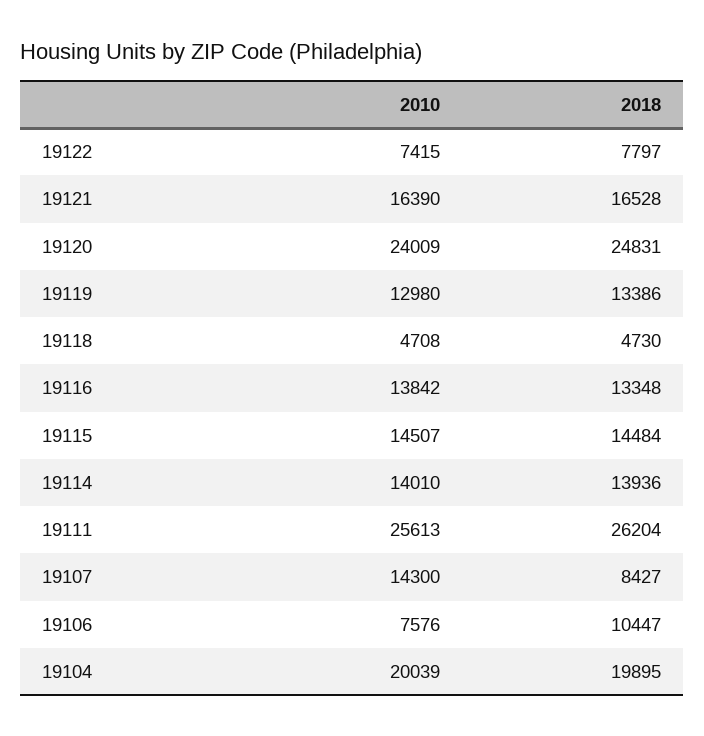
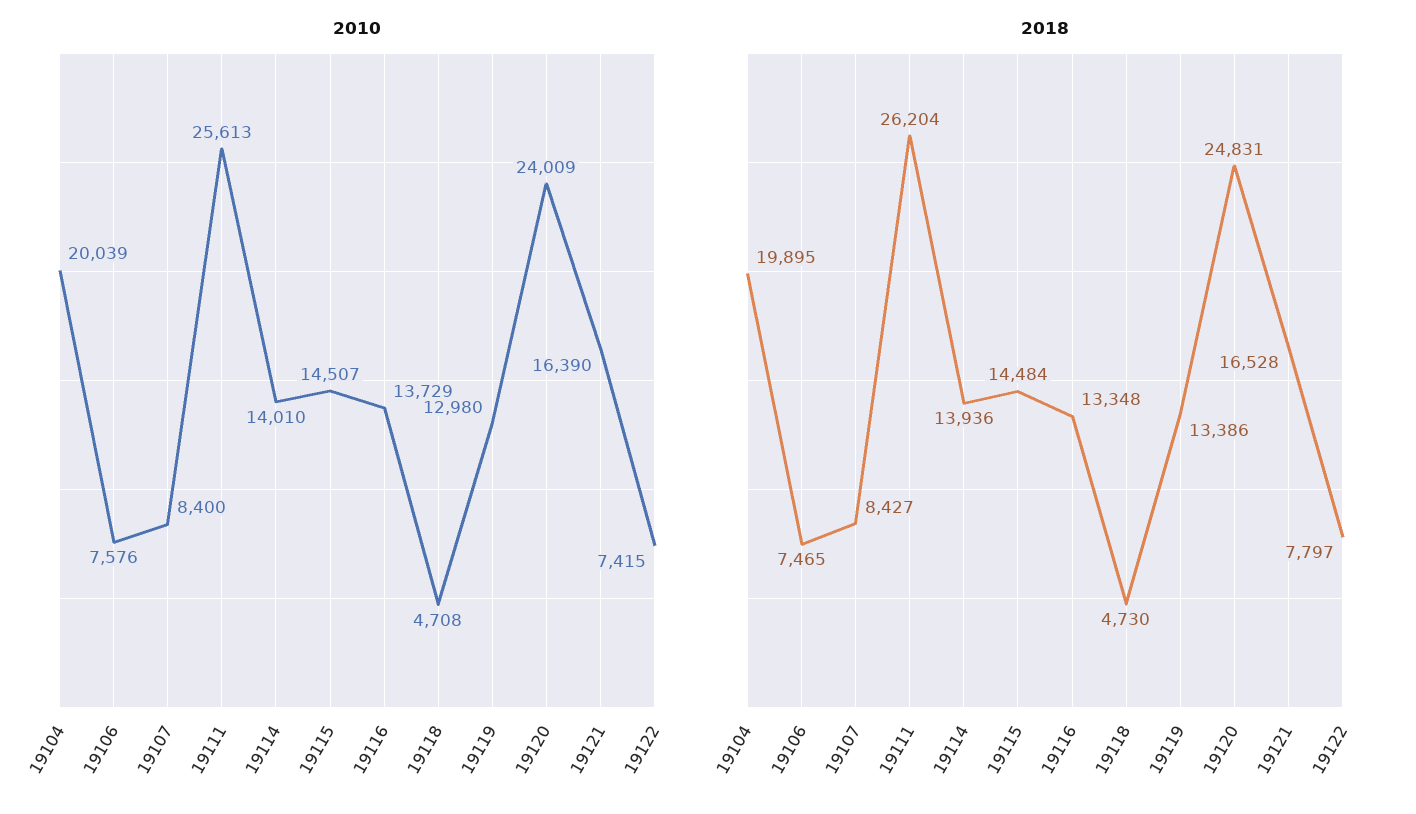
  {
    "2010": {
      "19122": 7415,
      "19121": 16390,
      "19120": 24009,
      "19119": 12980,
      "19118": 4708,
-     "19116": 13842,
+     "19116": 13729,
      "19115": 14507,
      "19114": 14010,
      "19111": 25613,
-     "19107": 14300,
+     "19107": 8400,
      "19106": 7576,
      "19104": 20039
    },
    "2018": {
      "19122": 7797,
      "19121": 16528,
      "19120": 24831,
      "19119": 13386,
      "19118": 4730,
      "19116": 13348,
      "19115": 14484,
      "19114": 13936,
      "19111": 26204,
      "19107": 8427,
-     "19106": 10447,
+     "19106": 7465,
      "19104": 19895
    }
  }

